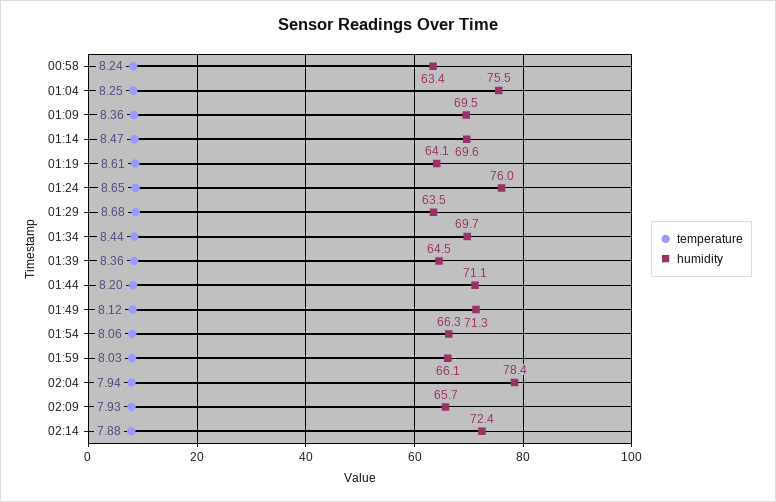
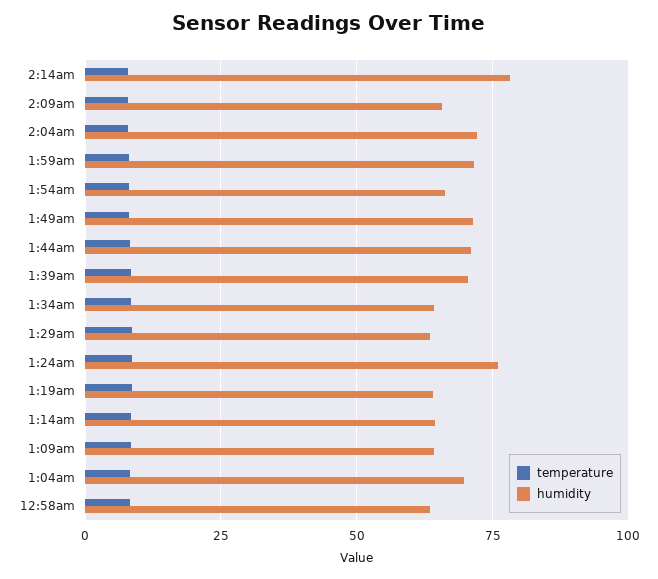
  {
    "temperature": {
      "00:58": 8.24,
      "01:04": 8.25,
      "01:09": 8.36,
      "01:14": 8.47,
      "01:19": 8.61,
      "01:24": 8.65,
      "01:29": 8.68,
      "01:34": 8.44,
      "01:39": 8.36,
      "01:44": 8.2,
      "01:49": 8.12,
      "01:54": 8.06,
      "01:59": 8.03,
      "02:04": 7.94,
      "02:09": 7.93,
      "02:14": 7.88
    },
    "humidity": {
      "00:58": 63.4,
-     "01:04": 75.5,
+     "01:04": 70,
-     "01:09": 69.5,
+     "01:09": 65,
-     "01:14": 69.6,
+     "01:14": 65,
      "01:19": 64.1,
      "01:24": 76,
      "01:29": 63.5,
-     "01:34": 69.7,
+     "01:34": 65,
-     "01:39": 64.5,
+     "01:39": 70,
      "01:44": 71.1,
      "01:49": 71.3,
      "01:54": 66.3,
-     "01:59": 66.1,
+     "01:59": 72.5,
-     "02:04": 78.4,
+     "02:04": 72.5,
      "02:09": 65.7,
-     "02:14": 72.4
+     "02:14": 77.5
    }
  }

